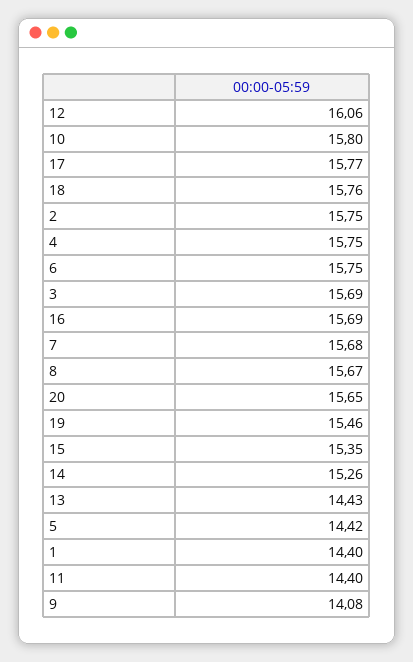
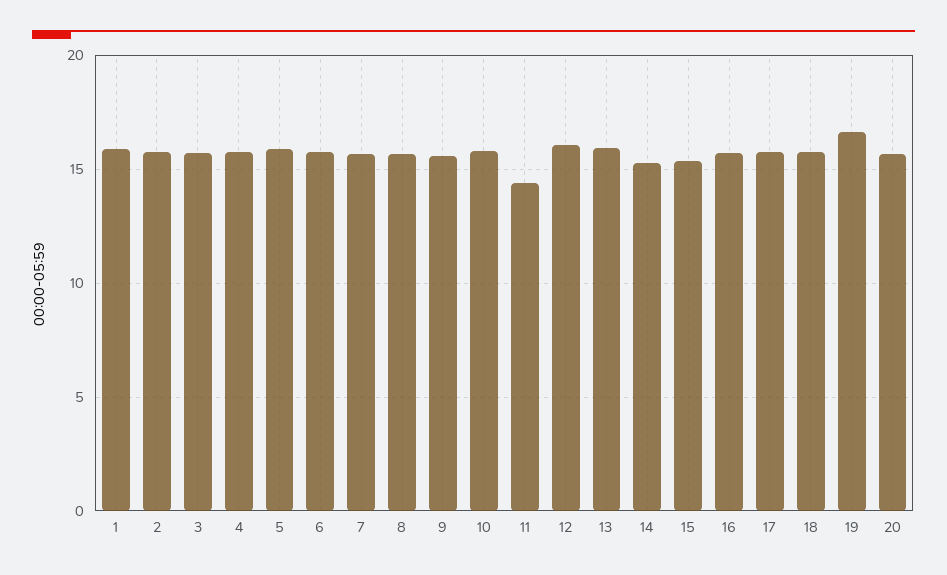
  {
    "12": 16.06,
    "10": 15.8,
    "17": 15.77,
    "18": 15.76,
    "2": 15.75,
    "4": 15.75,
    "6": 15.75,
    "3": 15.69,
    "16": 15.69,
    "7": 15.68,
    "8": 15.67,
    "20": 15.65,
-   "19": 15.46,
+   "19": 16.5,
    "15": 15.35,
    "14": 15.26,
-   "13": 14.43,
+   "13": 16,
-   "5": 14.42,
+   "5": 16,
-   "1": 14.4,
+   "1": 16,
    "11": 14.4,
-   "9": 14.08
+   "9": 15.5
  }

